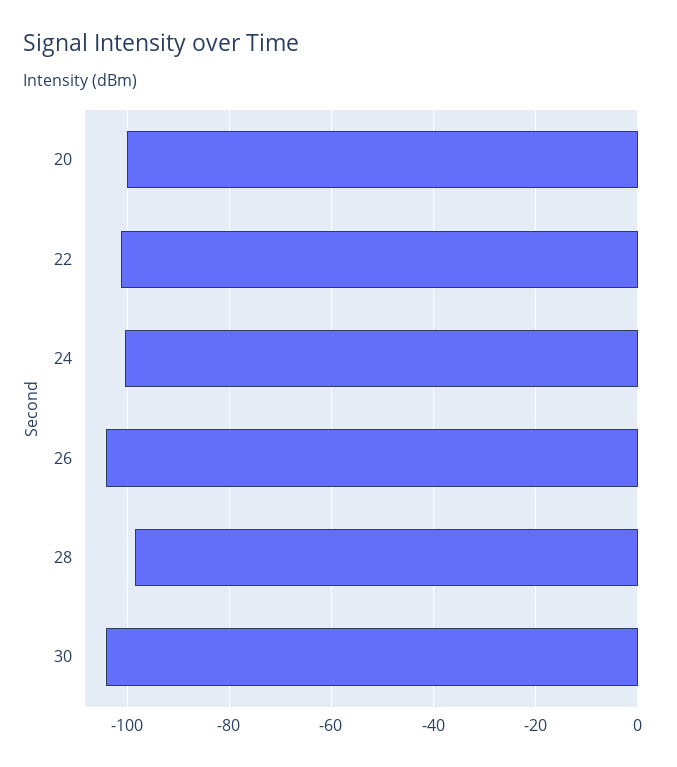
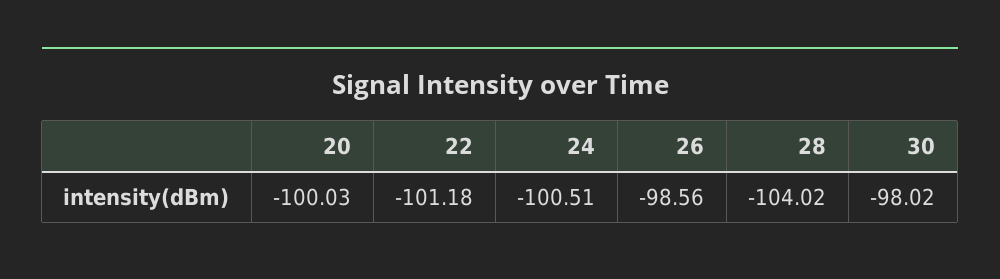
  {
    "20": -100.03,
    "22": -101.18,
    "24": -100.51,
-   "26": -104,
+   "26": -98.56,
-   "28": -98,
+   "28": -104.02,
-   "30": -104
+   "30": -98.02
  }

